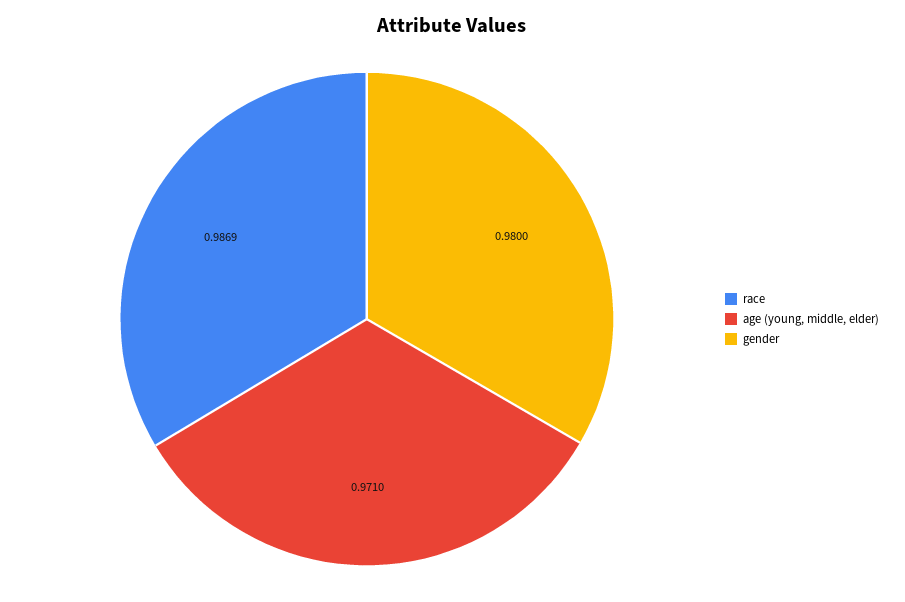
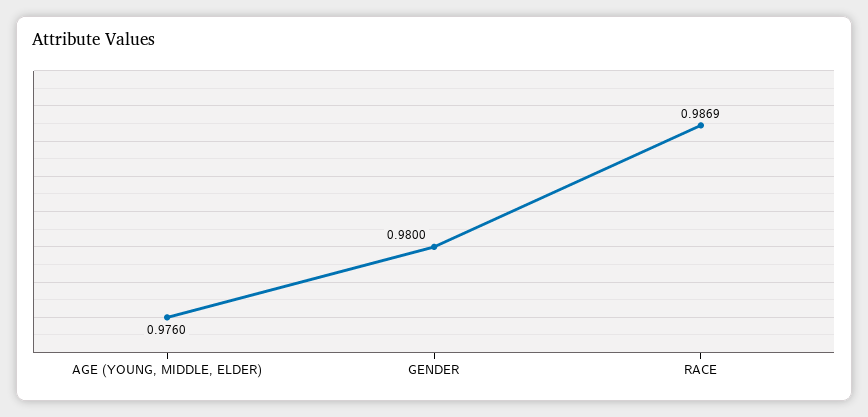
  {
    "race": 0.9869,
-   "age (young, middle, elder)": 0.971,
+   "age (young, middle, elder)": 0.976,
    "gender": 0.98
  }

